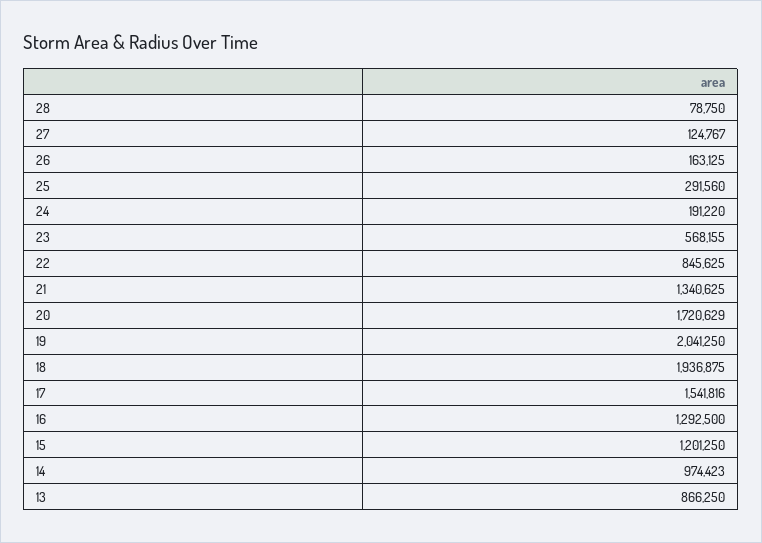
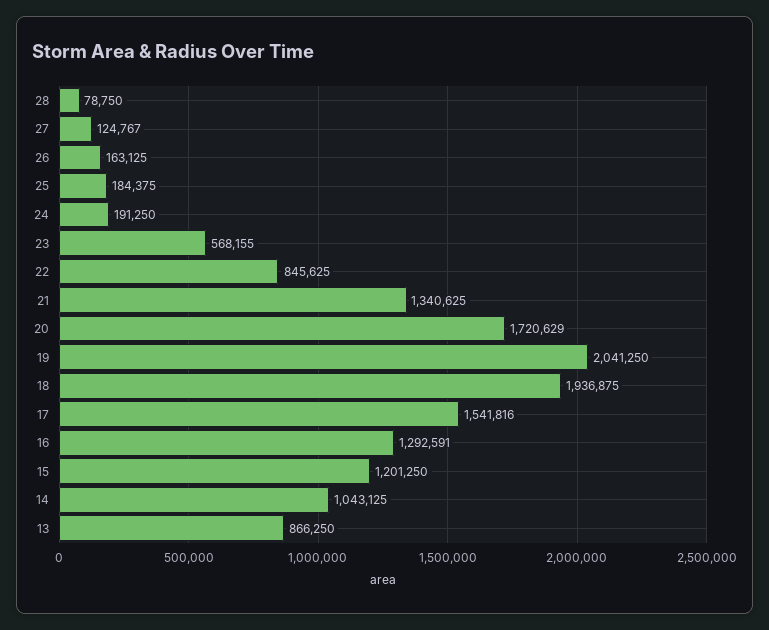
  {
    "28": 78750,
    "27": 124767,
    "26": 163125,
-   "25": 291560,
+   "25": 184375,
-   "24": 191220,
+   "24": 191250,
    "23": 568155,
    "22": 845625,
    "21": 1340625,
    "20": 1720629,
    "19": 2041250,
    "18": 1936875,
    "17": 1541816,
-   "16": 1292500,
+   "16": 1292591,
    "15": 1201250,
-   "14": 974423,
+   "14": 1043125,
    "13": 866250
  }

